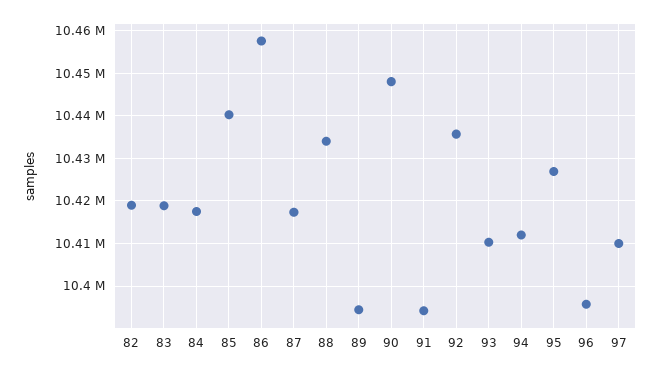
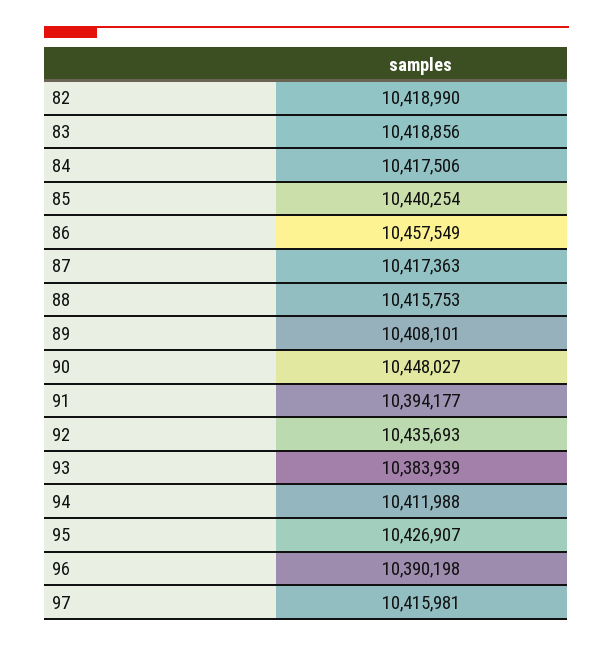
  {
    "82": 10418990,
    "83": 10418856,
    "84": 10417506,
    "85": 10440254,
    "86": 10457549,
    "87": 10417363,
-   "88": 10434000,
+   "88": 10415753,
-   "89": 10394000,
+   "89": 10408101,
    "90": 10448027,
    "91": 10394177,
    "92": 10435693,
-   "93": 10410000,
+   "93": 10383939,
    "94": 10411988,
    "95": 10426907,
-   "96": 10396000,
+   "96": 10390198,
-   "97": 10410000
+   "97": 10415981
  }

